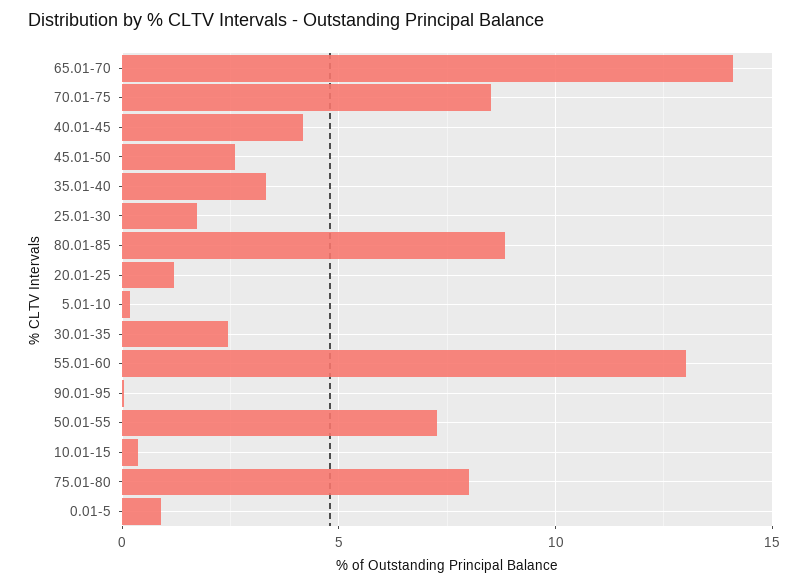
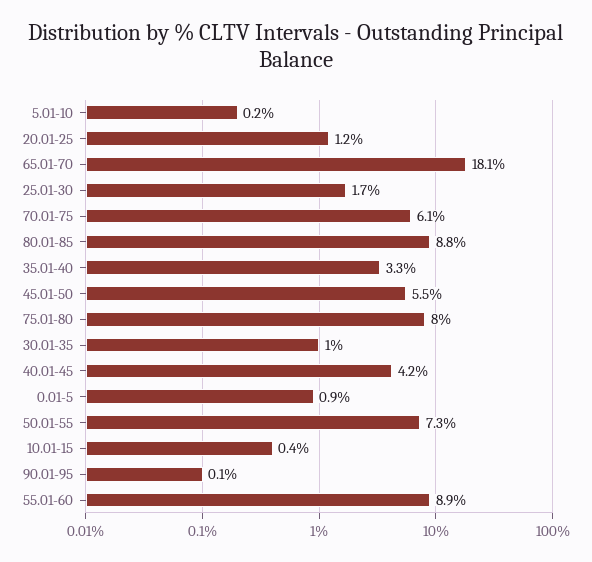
  {
-   "65.01-70": 14,
+   "65.01-70": 18.1,
-   "70.01-75": 8.5,
+   "70.01-75": 6.1,
    "40.01-45": 4.2,
-   "45.01-50": 2.5,
+   "45.01-50": 5.5,
    "35.01-40": 3.3,
    "25.01-30": 1.7,
    "80.01-85": 8.8,
    "20.01-25": 1.2,
    "5.01-10": 0.2,
-   "30.01-35": 2.5,
+   "30.01-35": 1,
-   "55.01-60": 13,
+   "55.01-60": 8.9,
    "90.01-95": 0.1,
    "50.01-55": 7.3,
    "10.01-15": 0.4,
    "75.01-80": 8,
    "0.01-5": 0.9
  }

